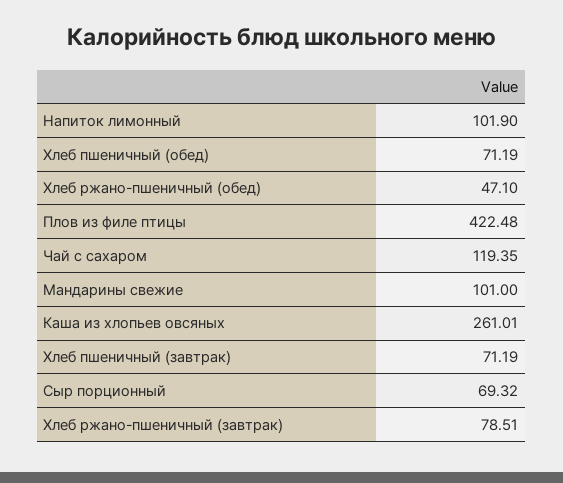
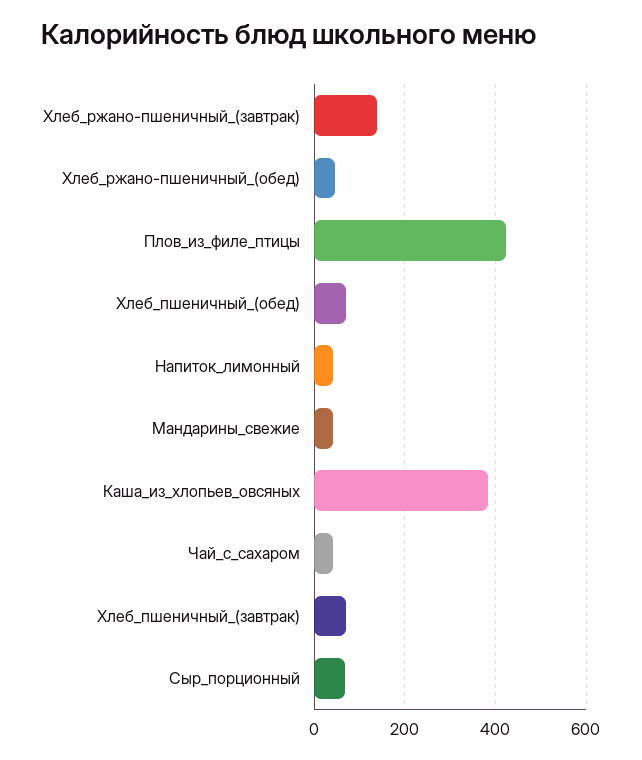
  {
-   "Напиток лимонный": 101.9,
+   "Напиток лимонный": 40,
    "Хлеб пшеничный (обед)": 71.19,
    "Хлеб ржано-пшеничный (обед)": 47.1,
    "Плов из филе птицы": 422.48,
-   "Чай с сахаром": 119.35,
+   "Чай с сахаром": 40,
-   "Мандарины свежие": 101,
+   "Мандарины свежие": 40,
-   "Каша из хлопьев овсяных": 261.01,
+   "Каша из хлопьев овсяных": 380,
    "Хлеб пшеничный (завтрак)": 71.19,
    "Сыр порционный": 69.32,
-   "Хлеб ржано-пшеничный (завтрак)": 78.51
+   "Хлеб ржано-пшеничный (завтрак)": 140
  }

